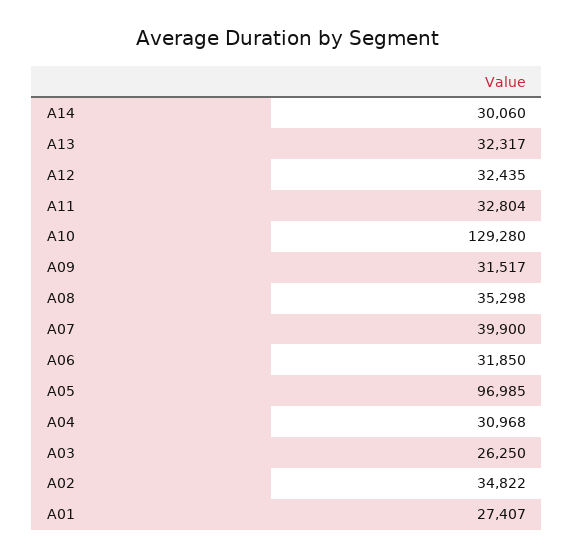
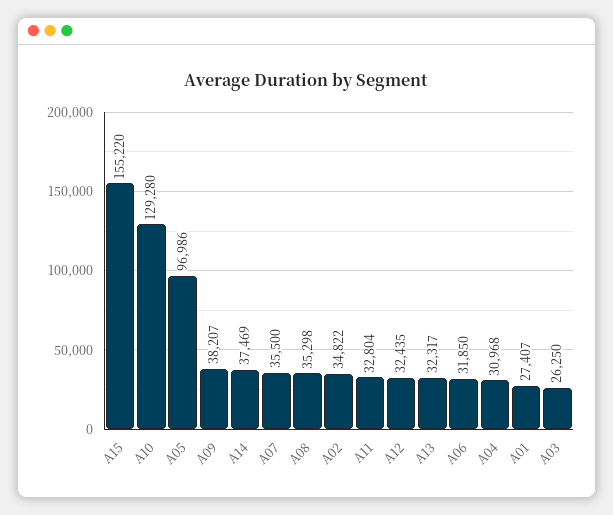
  {
-   "A14": 30060,
+   "A14": 37469,
    "A13": 32317,
    "A12": 32435,
    "A11": 32804,
    "A10": 129280,
-   "A09": 31517,
+   "A09": 38207,
    "A08": 35298,
-   "A07": 39900,
+   "A07": 35500,
    "A06": 31850,
-   "A05": 96985,
+   "A05": 96986,
    "A04": 30968,
    "A03": 26250,
    "A02": 34822,
-   "A01": 27407
+   "A01": 27407,
+   "A15": 155220
  }

